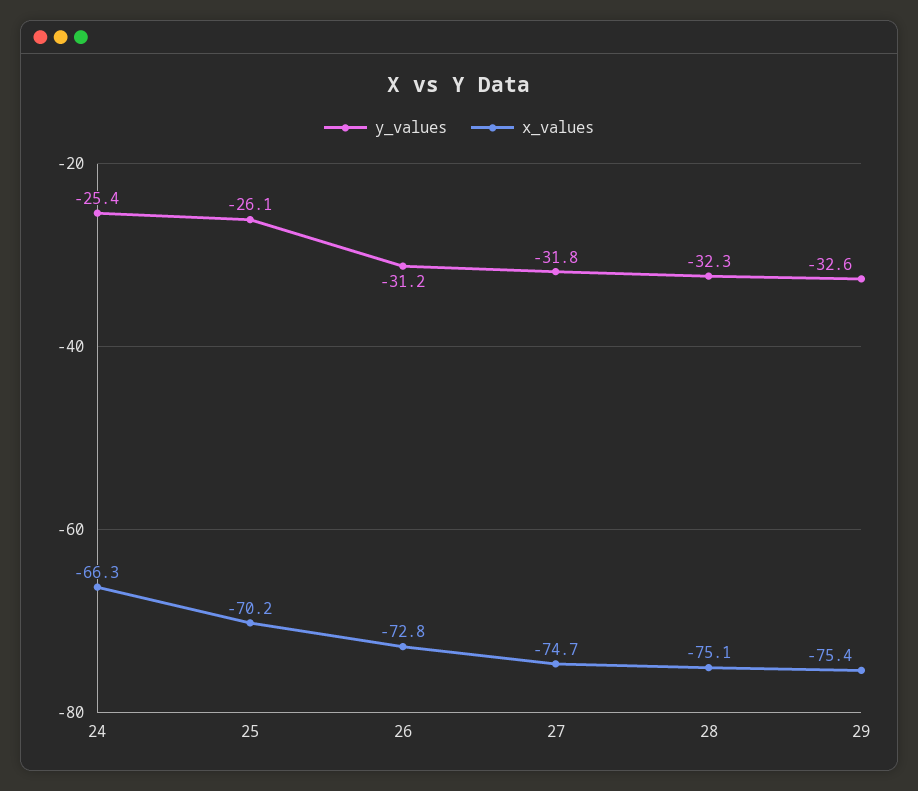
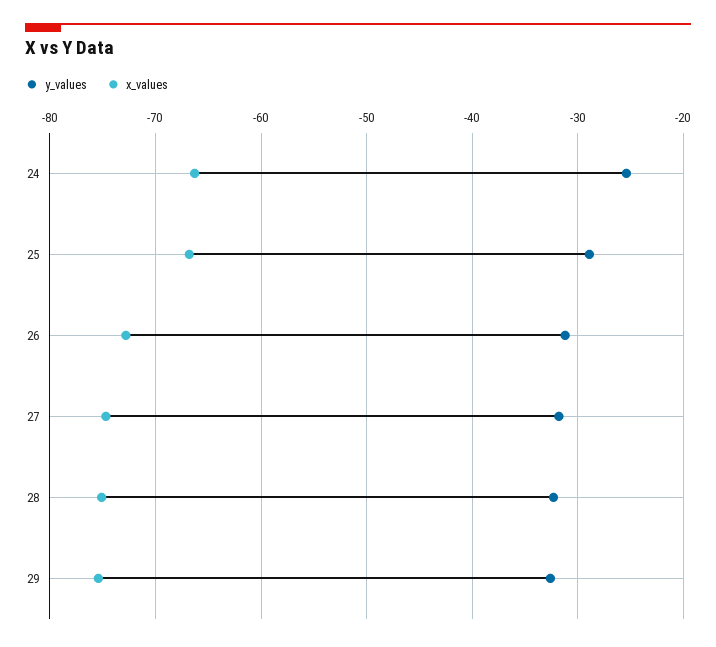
  {
    "y_values": {
      "24": -25.4,
-     "25": -26.1,
+     "25": -29,
      "26": -31.2,
      "27": -31.8,
      "28": -32.3,
      "29": -32.6
    },
    "x_values": {
      "24": -66.3,
-     "25": -70.2,
+     "25": -67,
      "26": -72.8,
      "27": -74.7,
      "28": -75.1,
      "29": -75.4
    }
  }

